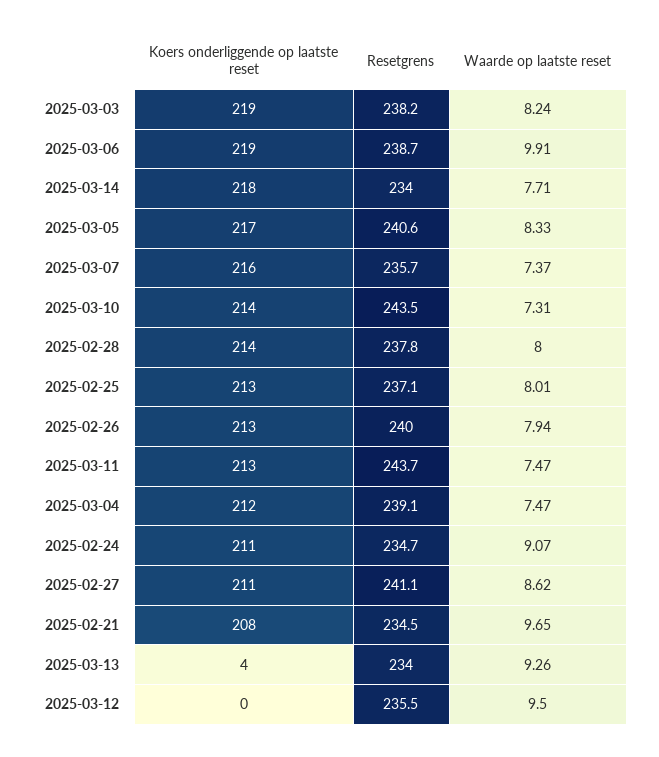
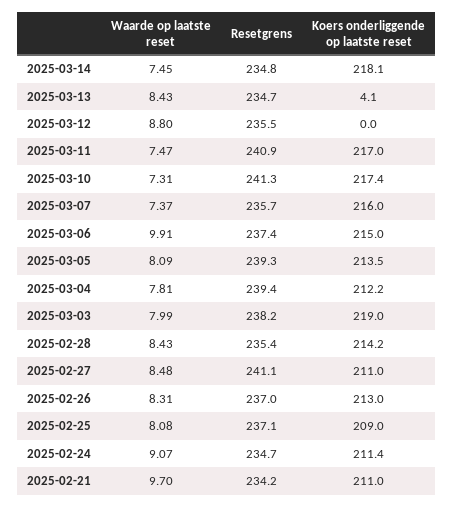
  {
    "Koers onderliggende op laatste reset": {
      "2025-03-03": 219,
-     "2025-03-06": 219,
+     "2025-03-06": 215,
      "2025-03-14": 218.1,
-     "2025-03-05": 217,
+     "2025-03-05": 213.5,
      "2025-03-07": 216,
-     "2025-03-10": 214,
+     "2025-03-10": 217.4,
      "2025-02-28": 214.2,
-     "2025-02-25": 213,
+     "2025-02-25": 209,
      "2025-02-26": 213,
-     "2025-03-11": 213,
+     "2025-03-11": 217,
      "2025-03-04": 212.2,
      "2025-02-24": 211.4,
      "2025-02-27": 211,
-     "2025-02-21": 208,
+     "2025-02-21": 211,
      "2025-03-13": 4.1,
      "2025-03-12": 0
    },
    "Resetgrens": {
      "2025-03-03": 238.2,
-     "2025-03-06": 238.7,
+     "2025-03-06": 237.4,
-     "2025-03-14": 234,
+     "2025-03-14": 234.8,
-     "2025-03-05": 240.6,
+     "2025-03-05": 239.3,
      "2025-03-07": 235.7,
-     "2025-03-10": 243.5,
+     "2025-03-10": 241.3,
-     "2025-02-28": 237.8,
+     "2025-02-28": 235.4,
      "2025-02-25": 237.1,
-     "2025-02-26": 240,
+     "2025-02-26": 237,
-     "2025-03-11": 243.7,
+     "2025-03-11": 240.9,
-     "2025-03-04": 239.1,
+     "2025-03-04": 239.4,
      "2025-02-24": 234.7,
      "2025-02-27": 241.1,
-     "2025-02-21": 234.5,
+     "2025-02-21": 234.2,
-     "2025-03-13": 234,
+     "2025-03-13": 234.7,
      "2025-03-12": 235.5
    },
    "Waarde op laatste reset": {
-     "2025-03-03": 8.24,
+     "2025-03-03": 7.99,
      "2025-03-06": 9.91,
-     "2025-03-14": 7.71,
+     "2025-03-14": 7.45,
-     "2025-03-05": 8.33,
+     "2025-03-05": 8.09,
      "2025-03-07": 7.37,
      "2025-03-10": 7.31,
-     "2025-02-28": 8,
+     "2025-02-28": 8.43,
-     "2025-02-25": 8.01,
+     "2025-02-25": 8.08,
-     "2025-02-26": 7.94,
+     "2025-02-26": 8.31,
      "2025-03-11": 7.47,
-     "2025-03-04": 7.47,
+     "2025-03-04": 7.81,
      "2025-02-24": 9.07,
-     "2025-02-27": 8.62,
+     "2025-02-27": 8.48,
-     "2025-02-21": 9.65,
+     "2025-02-21": 9.7,
-     "2025-03-13": 9.26,
+     "2025-03-13": 8.43,
-     "2025-03-12": 9.5
+     "2025-03-12": 8.8
    }
  }

